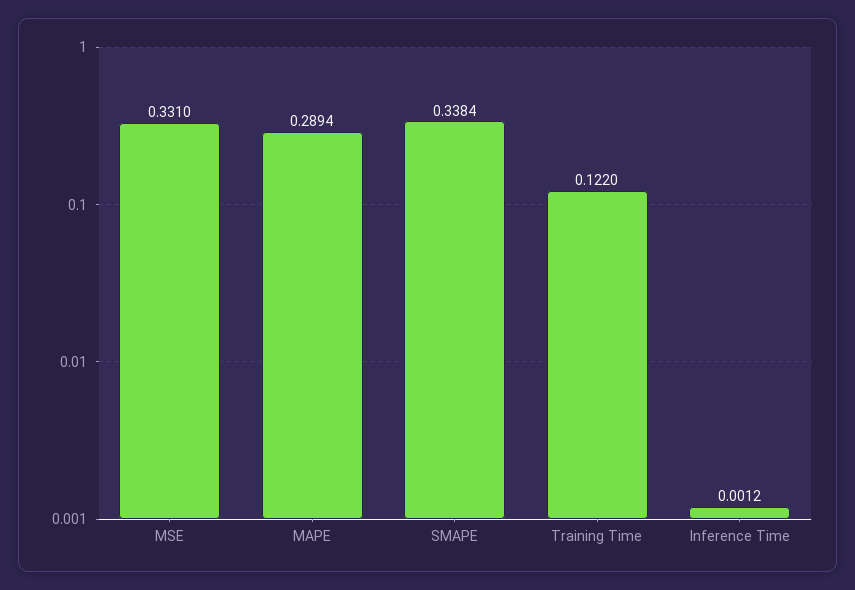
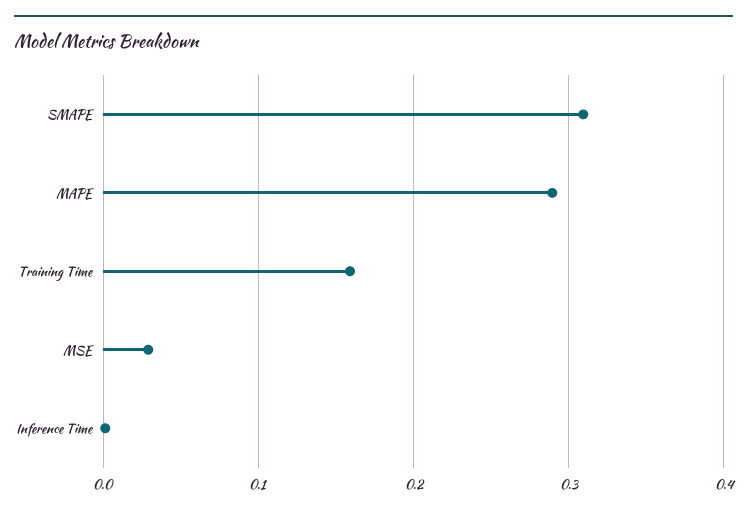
  {
-   "MSE": 0.331,
+   "MSE": 0.03,
    "MAPE": 0.2894,
-   "SMAPE": 0.3384,
+   "SMAPE": 0.31,
-   "Training Time": 0.122,
+   "Training Time": 0.16,
    "Inference Time": 0.0012
  }

